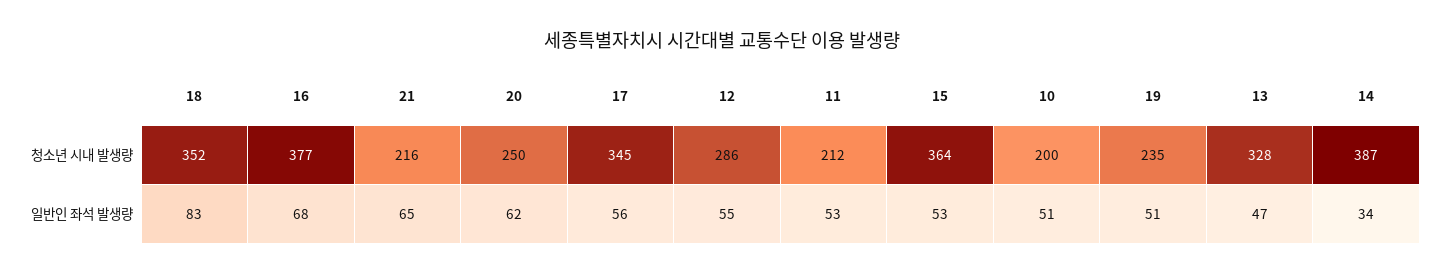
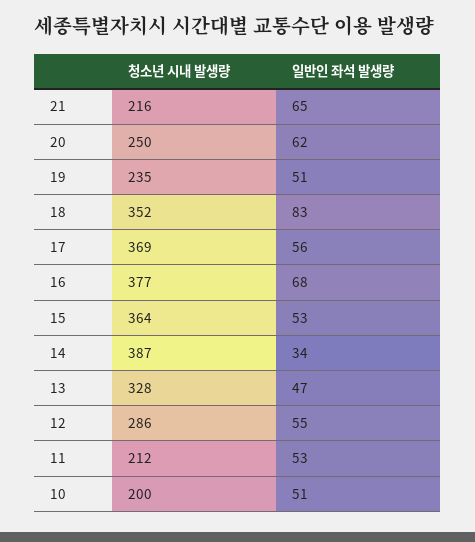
  {
    "18": {
      "청소년 시내 발생량": 352,
      "일반인 좌석 발생량": 83
    },
    "16": {
      "청소년 시내 발생량": 377,
      "일반인 좌석 발생량": 68
    },
    "21": {
      "청소년 시내 발생량": 216,
      "일반인 좌석 발생량": 65
    },
    "20": {
      "청소년 시내 발생량": 250,
      "일반인 좌석 발생량": 62
    },
    "17": {
-     "청소년 시내 발생량": 345,
+     "청소년 시내 발생량": 369,
      "일반인 좌석 발생량": 56
    },
    "12": {
      "청소년 시내 발생량": 286,
      "일반인 좌석 발생량": 55
    },
    "11": {
      "청소년 시내 발생량": 212,
      "일반인 좌석 발생량": 53
    },
    "15": {
      "청소년 시내 발생량": 364,
      "일반인 좌석 발생량": 53
    },
    "10": {
      "청소년 시내 발생량": 200,
      "일반인 좌석 발생량": 51
    },
    "19": {
      "청소년 시내 발생량": 235,
      "일반인 좌석 발생량": 51
    },
    "13": {
      "청소년 시내 발생량": 328,
      "일반인 좌석 발생량": 47
    },
    "14": {
      "청소년 시내 발생량": 387,
      "일반인 좌석 발생량": 34
    }
  }

